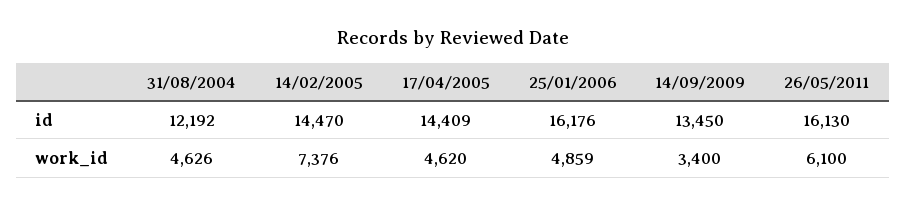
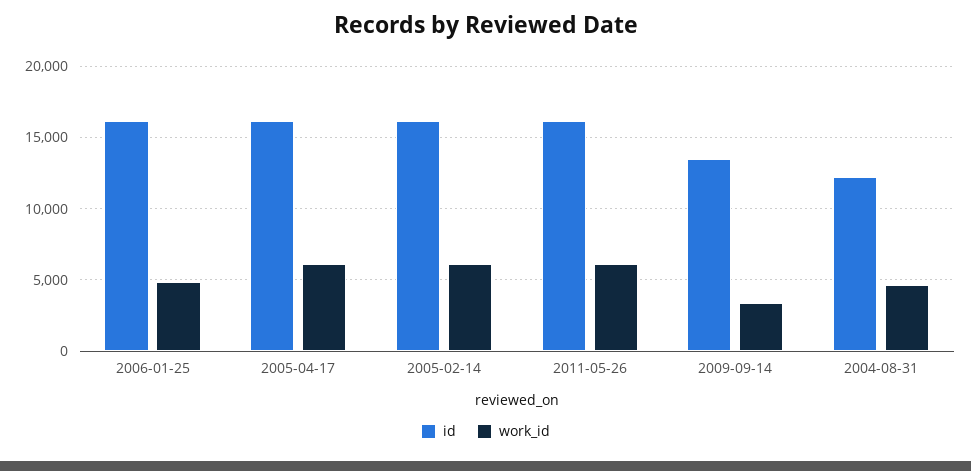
  {
    "id": {
      "31/08/2004": 12192,
-     "14/02/2005": 14470,
+     "14/02/2005": 16000,
-     "17/04/2005": 14409,
+     "17/04/2005": 16000,
      "25/01/2006": 16176,
      "14/09/2009": 13450,
      "26/05/2011": 16130
    },
    "work_id": {
      "31/08/2004": 4626,
-     "14/02/2005": 7376,
+     "14/02/2005": 6000,
-     "17/04/2005": 4620,
+     "17/04/2005": 6000,
      "25/01/2006": 4859,
      "14/09/2009": 3400,
      "26/05/2011": 6100
    }
  }

